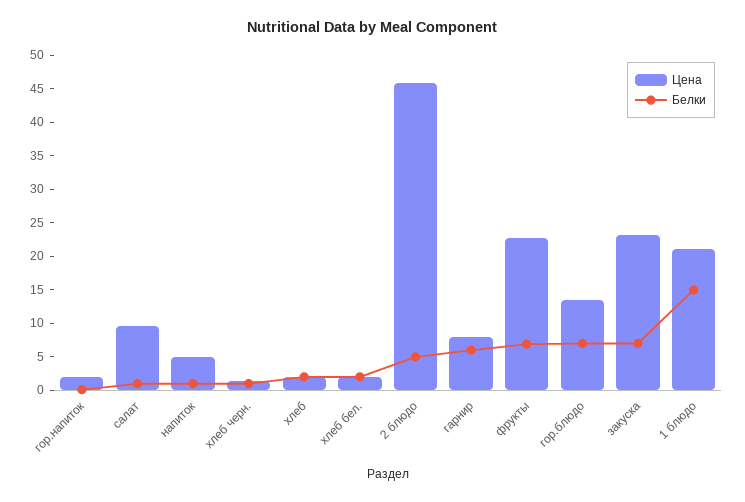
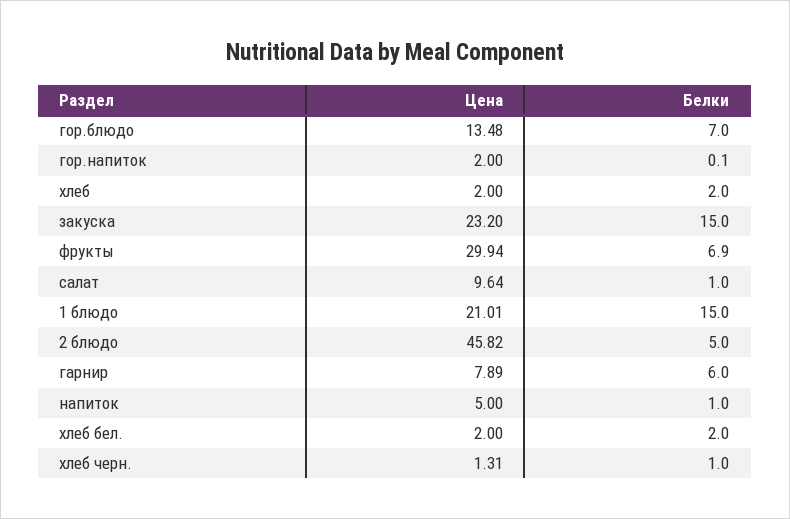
  {
    "Цена": {
      "гор.напиток": 2,
      "салат": 9.64,
      "напиток": 5,
      "хлеб черн.": 1.31,
      "хлеб": 2,
      "хлеб бел.": 2,
      "2 блюдо": 45.82,
      "гарнир": 7.89,
-     "фрукты": 22.5,
+     "фрукты": 29.94,
      "гор.блюдо": 13.48,
      "закуска": 23.2,
      "1 блюдо": 21.01
    },
    "Белки": {
      "гор.напиток": 0.1,
      "салат": 1,
      "напиток": 1,
      "хлеб черн.": 1,
      "хлеб": 2,
      "хлеб бел.": 2,
      "2 блюдо": 5,
      "гарнир": 6,
      "фрукты": 6.9,
      "гор.блюдо": 7,
-     "закуска": 7.5,
+     "закуска": 15,
      "1 блюдо": 15
    }
  }

